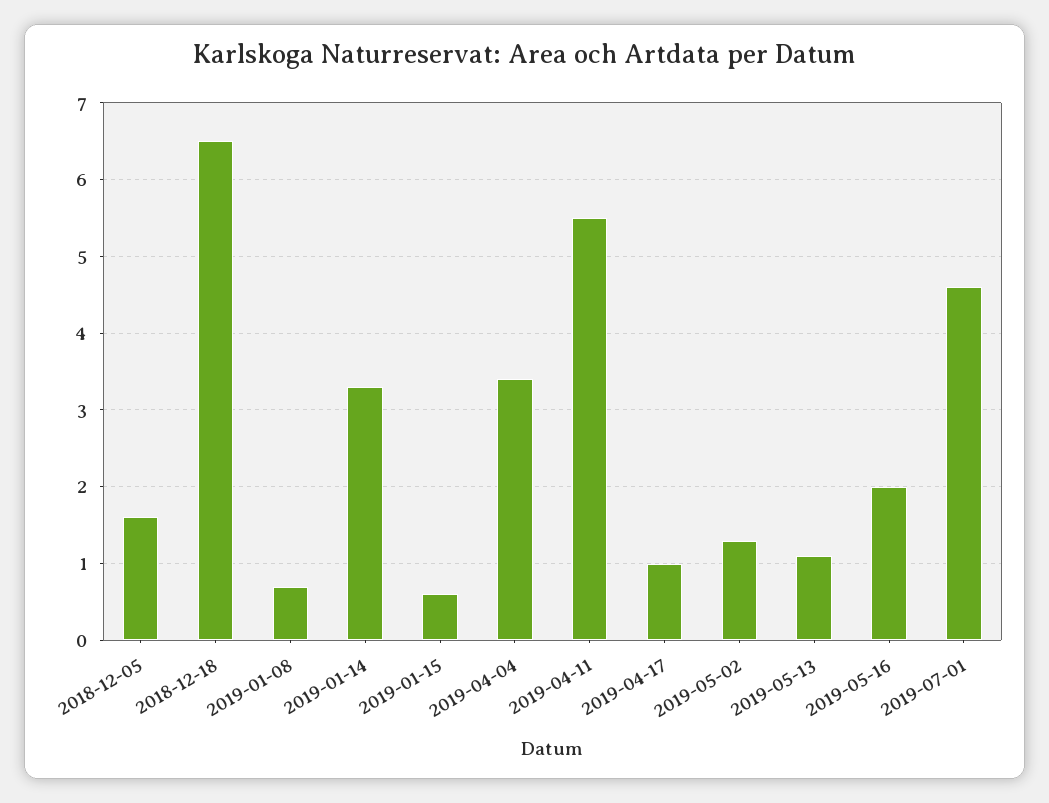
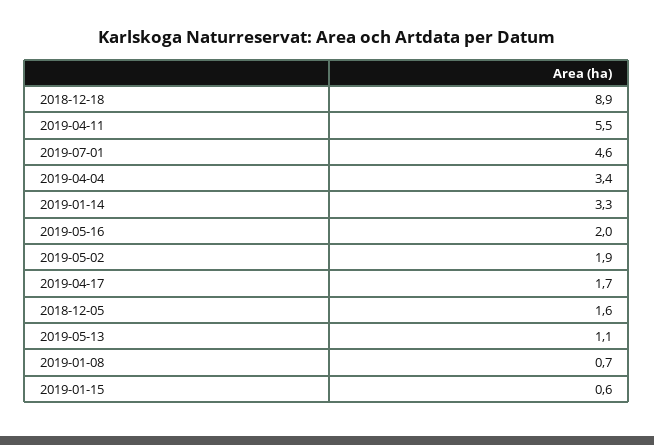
  {
    "2018-12-05": 1.6,
-   "2018-12-18": 6.5,
+   "2018-12-18": 8.9,
    "2019-01-08": 0.7,
    "2019-01-14": 3.3,
    "2019-01-15": 0.6,
    "2019-04-04": 3.4,
    "2019-04-11": 5.5,
-   "2019-04-17": 1,
+   "2019-04-17": 1.7,
-   "2019-05-02": 1.3,
+   "2019-05-02": 1.9,
    "2019-05-13": 1.1,
    "2019-05-16": 2,
    "2019-07-01": 4.6
  }

